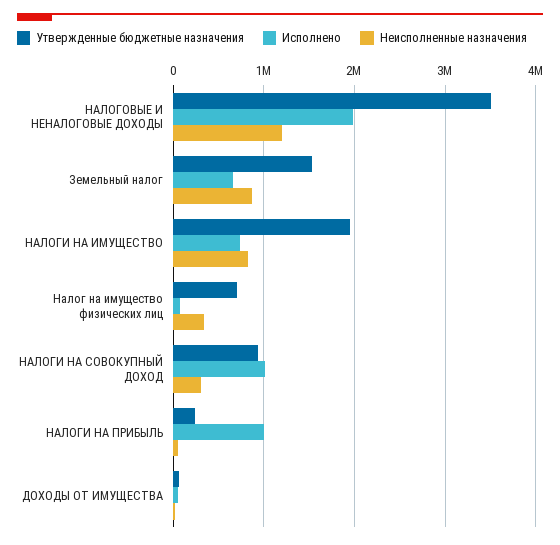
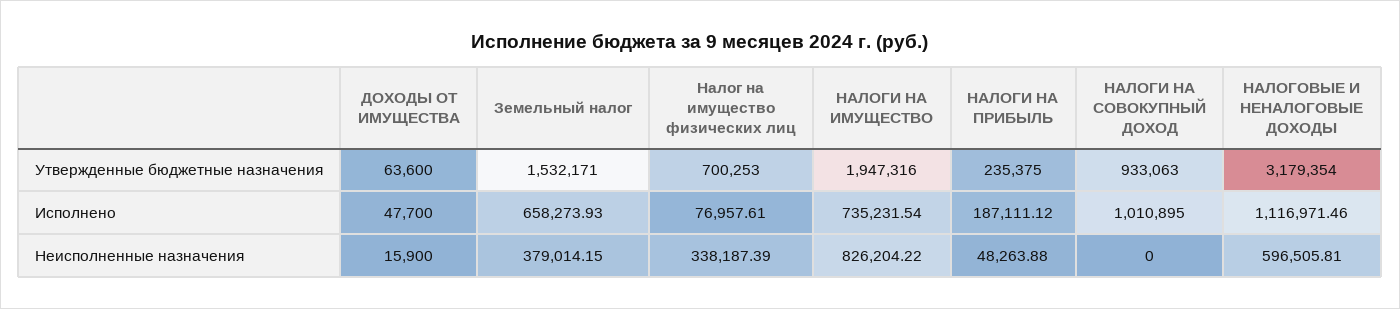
  {
    "Утвержденные бюджетные назначения": {
-     "НАЛОГОВЫЕ И НЕНАЛОГОВЫЕ ДОХОДЫ": 3500000,
+     "НАЛОГОВЫЕ И НЕНАЛОГОВЫЕ ДОХОДЫ": 3179354,
      "Земельный налог": 1532171,
      "НАЛОГИ НА ИМУЩЕСТВО": 1947316,
      "Налог на имущество физических лиц": 700253,
      "НАЛОГИ НА СОВОКУПНЫЙ ДОХОД": 933063,
      "НАЛОГИ НА ПРИБЫЛЬ": 235375,
      "ДОХОДЫ ОТ ИМУЩЕСТВА": 63600
    },
    "Исполнено": {
-     "НАЛОГОВЫЕ И НЕНАЛОГОВЫЕ ДОХОДЫ": 2000000,
+     "НАЛОГОВЫЕ И НЕНАЛОГОВЫЕ ДОХОДЫ": 1116971.46,
      "Земельный налог": 658273.93,
      "НАЛОГИ НА ИМУЩЕСТВО": 735231.54,
      "Налог на имущество физических лиц": 76957.61,
      "НАЛОГИ НА СОВОКУПНЫЙ ДОХОД": 1010895,
-     "НАЛОГИ НА ПРИБЫЛЬ": 1000000,
+     "НАЛОГИ НА ПРИБЫЛЬ": 187111.12,
      "ДОХОДЫ ОТ ИМУЩЕСТВА": 47700
    },
    "Неисполненные назначения": {
-     "НАЛОГОВЫЕ И НЕНАЛОГОВЫЕ ДОХОДЫ": 1200000,
+     "НАЛОГОВЫЕ И НЕНАЛОГОВЫЕ ДОХОДЫ": 596505.81,
-     "Земельный налог": 900000,
+     "Земельный налог": 379014.15,
      "НАЛОГИ НА ИМУЩЕСТВО": 826204.22,
      "Налог на имущество физических лиц": 338187.39,
-     "НАЛОГИ НА СОВОКУПНЫЙ ДОХОД": 300000,
+     "НАЛОГИ НА СОВОКУПНЫЙ ДОХОД": 0,
      "НАЛОГИ НА ПРИБЫЛЬ": 48263.88,
      "ДОХОДЫ ОТ ИМУЩЕСТВА": 15900
    }
  }

